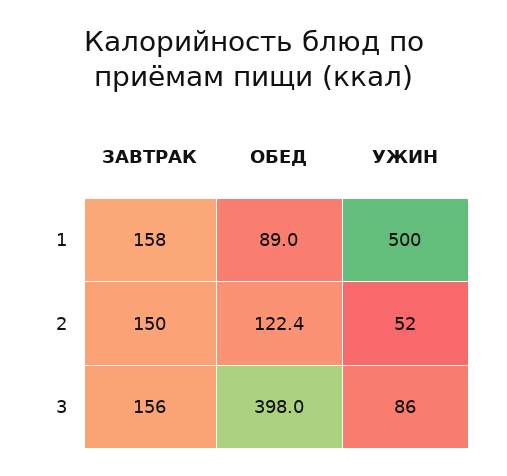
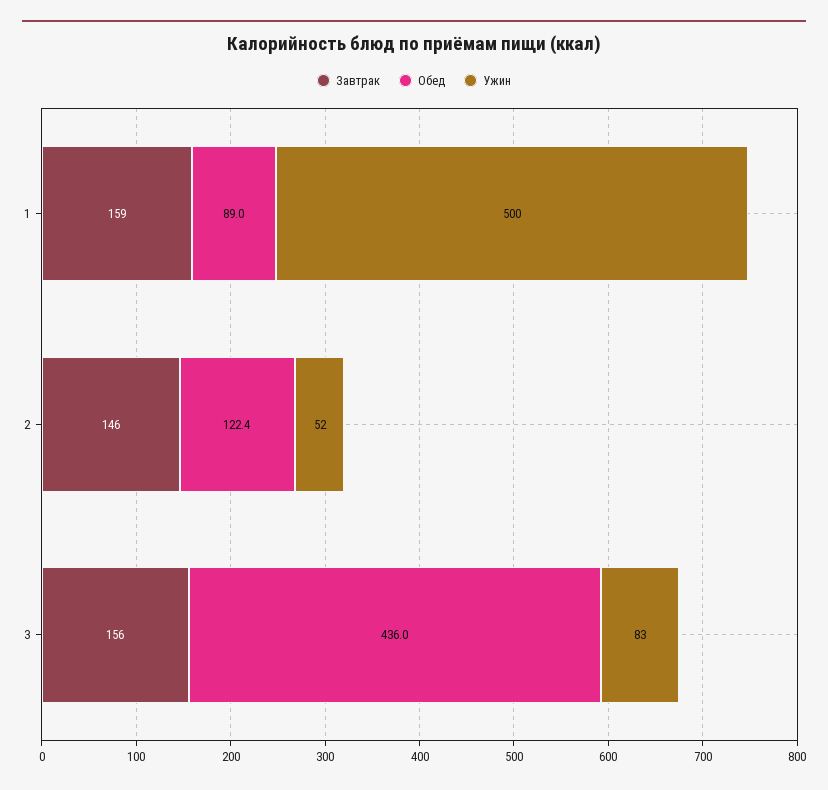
  {
    "ЗАВТРАК": {
-     "1": 158,
+     "1": 159,
-     "2": 150,
+     "2": 146,
      "3": 156
    },
    "ОБЕД": {
      "1": 89,
      "2": 122.4,
-     "3": 398
+     "3": 436
    },
    "УЖИН": {
      "1": 500,
      "2": 52,
-     "3": 86
+     "3": 83
    }
  }

